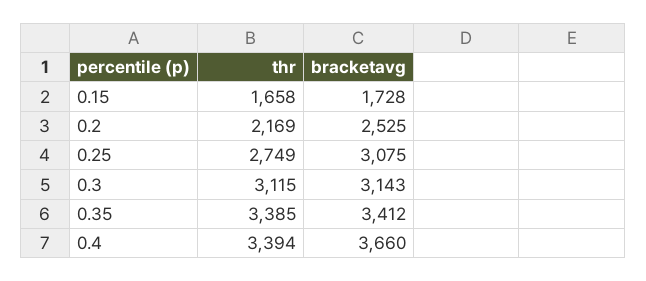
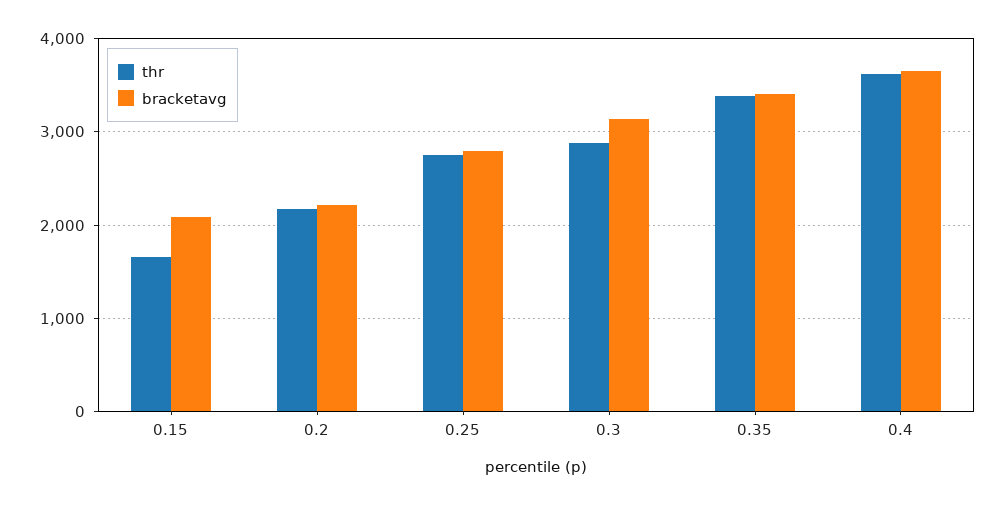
  {
    "thr": {
      "0.15": 1658,
      "0.2": 2169,
      "0.25": 2749,
-     "0.3": 3115,
+     "0.3": 2900,
      "0.35": 3385,
-     "0.4": 3394
+     "0.4": 3600
    },
    "bracketavg": {
-     "0.15": 1728,
+     "0.15": 2100,
-     "0.2": 2525,
+     "0.2": 2200,
-     "0.25": 3075,
+     "0.25": 2800,
      "0.3": 3143,
      "0.35": 3412,
      "0.4": 3660
    }
  }

